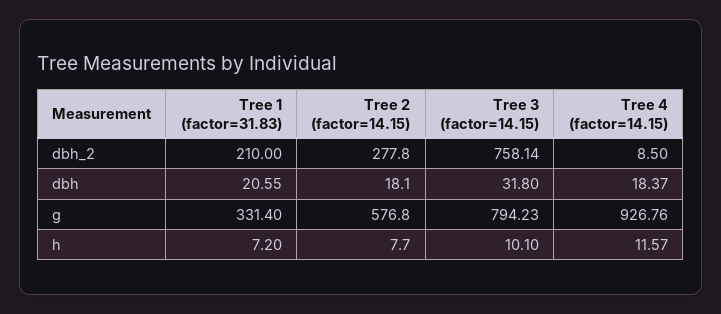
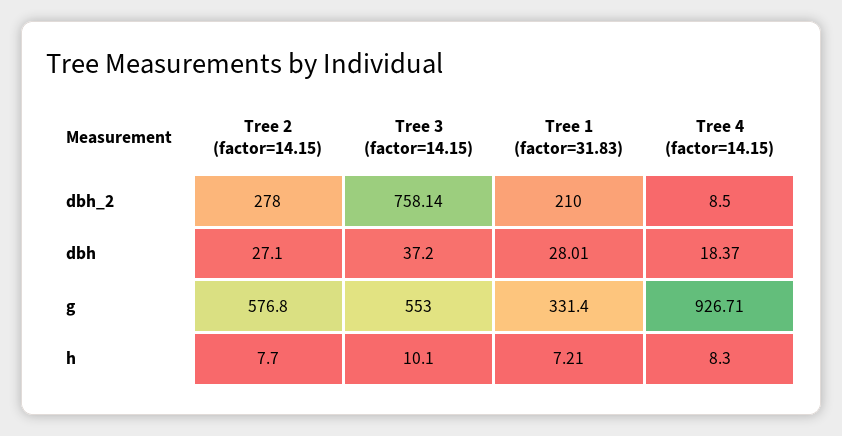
  {
    "Tree 1 (factor=31.83)": {
      "dbh_2": 210,
-     "dbh": 20.55,
+     "dbh": 28.01,
      "g": 331.4,
-     "h": 7.2
+     "h": 7.21
    },
    "Tree 2 (factor=14.15)": {
-     "dbh_2": 277.8,
+     "dbh_2": 278,
-     "dbh": 18.1,
+     "dbh": 27.1,
      "g": 576.8,
      "h": 7.7
    },
    "Tree 3 (factor=14.15)": {
      "dbh_2": 758.14,
-     "dbh": 31.8,
+     "dbh": 37.2,
-     "g": 794.23,
+     "g": 553,
      "h": 10.1
    },
    "Tree 4 (factor=14.15)": {
      "dbh_2": 8.5,
      "dbh": 18.37,
-     "g": 926.76,
+     "g": 926.71,
-     "h": 11.57
+     "h": 8.3
    }
  }

